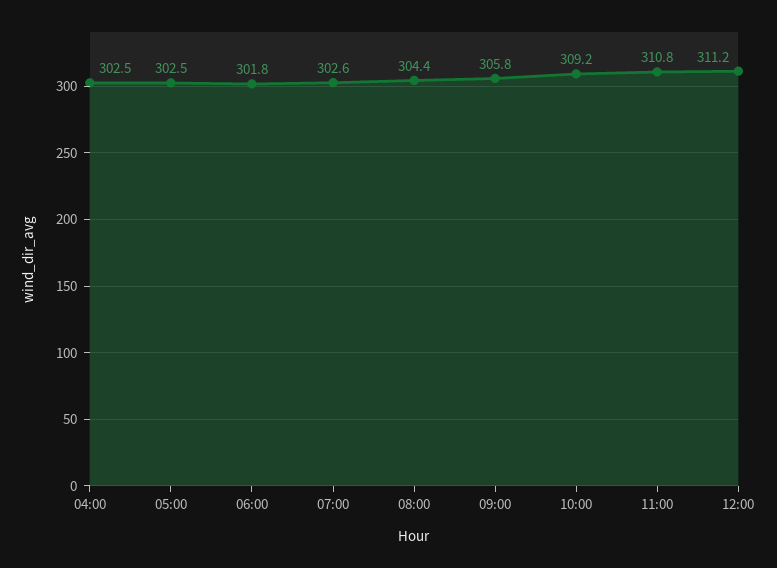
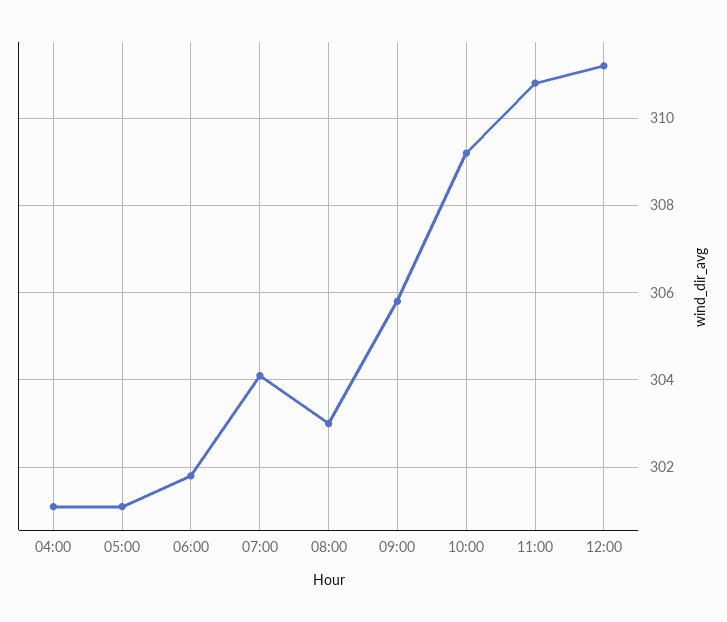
  {
-   "04:00": 302.5,
+   "04:00": 301,
-   "05:00": 302.5,
+   "05:00": 301,
    "06:00": 301.8,
-   "07:00": 302.6,
+   "07:00": 304,
-   "08:00": 304.4,
+   "08:00": 303,
    "09:00": 305.8,
    "10:00": 309.2,
    "11:00": 310.8,
    "12:00": 311.2
  }

